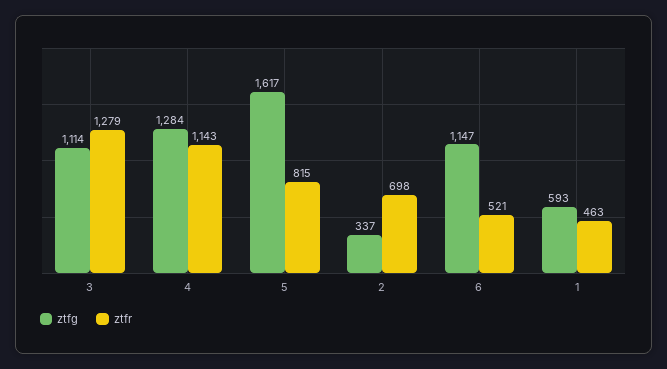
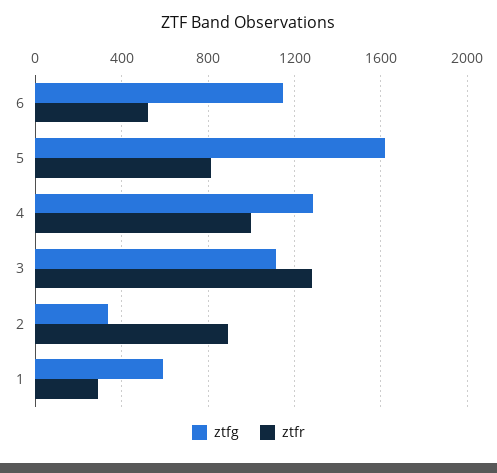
  {
    "ztfg": {
      "3": 1114,
      "4": 1284,
      "5": 1617,
      "2": 337,
      "6": 1147,
      "1": 593
    },
    "ztfr": {
      "3": 1279,
-     "4": 1143,
+     "4": 1000,
      "5": 815,
-     "2": 698,
+     "2": 900,
      "6": 521,
-     "1": 463
+     "1": 300
    }
  }

